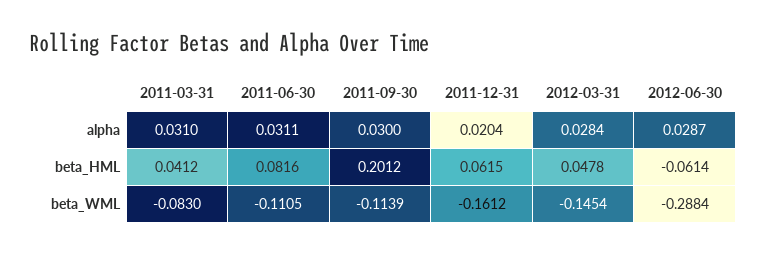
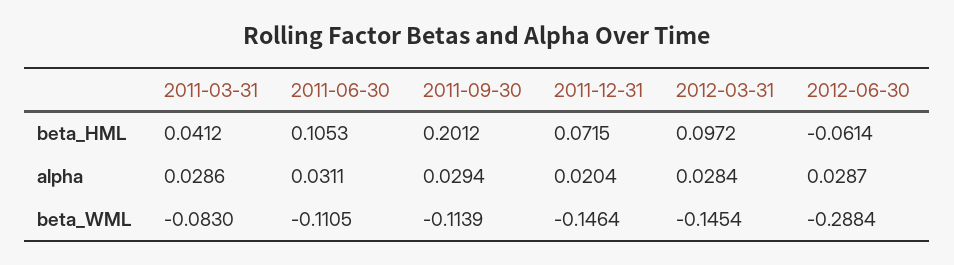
  {
    "2011-03-31": {
-     "alpha": 0.031,
+     "alpha": 0.0286,
      "beta_HML": 0.0412,
      "beta_WML": -0.083
    },
    "2011-06-30": {
      "alpha": 0.0311,
-     "beta_HML": 0.0816,
+     "beta_HML": 0.1053,
      "beta_WML": -0.1105
    },
    "2011-09-30": {
-     "alpha": 0.03,
+     "alpha": 0.0294,
      "beta_HML": 0.2012,
      "beta_WML": -0.1139
    },
    "2011-12-31": {
      "alpha": 0.0204,
-     "beta_HML": 0.0615,
+     "beta_HML": 0.0715,
-     "beta_WML": -0.1612
+     "beta_WML": -0.1464
    },
    "2012-03-31": {
      "alpha": 0.0284,
-     "beta_HML": 0.0478,
+     "beta_HML": 0.0972,
      "beta_WML": -0.1454
    },
    "2012-06-30": {
      "alpha": 0.0287,
      "beta_HML": -0.0614,
      "beta_WML": -0.2884
    }
  }

